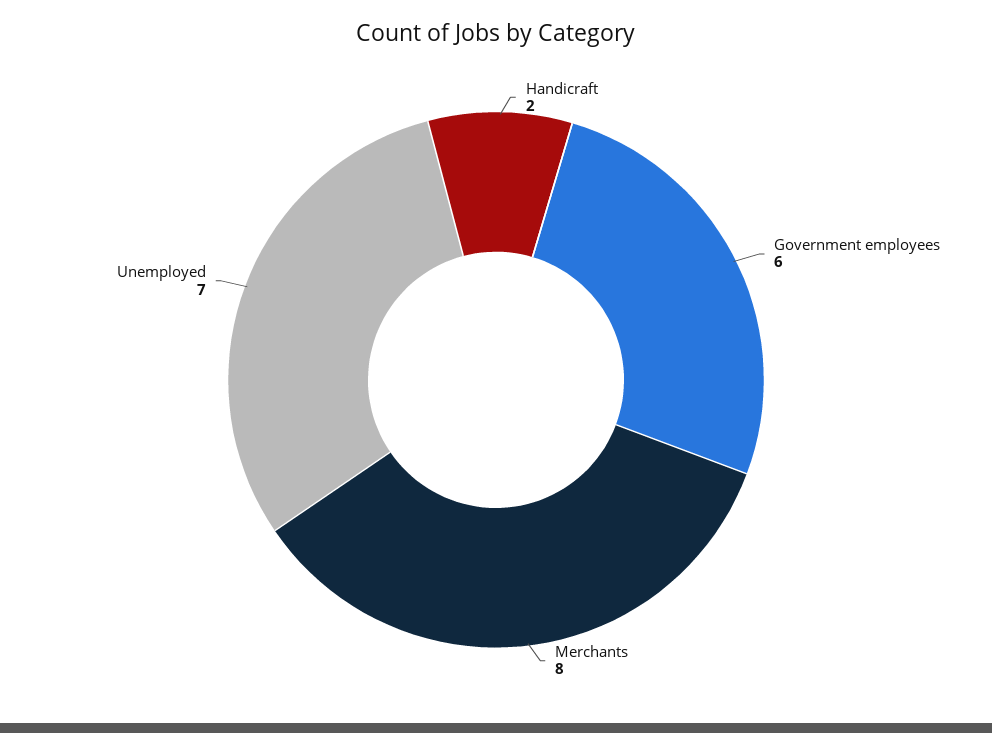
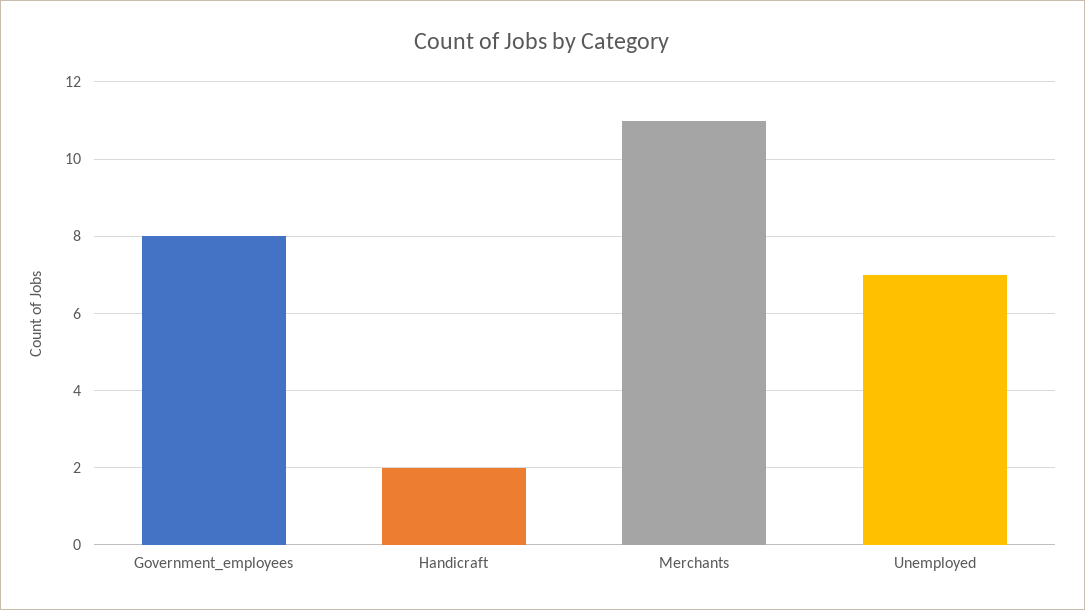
  {
    "Handicraft": 2,
-   "Government employees": 6,
+   "Government employees": 8,
-   "Merchants": 8,
+   "Merchants": 11,
    "Unemployed": 7
  }

